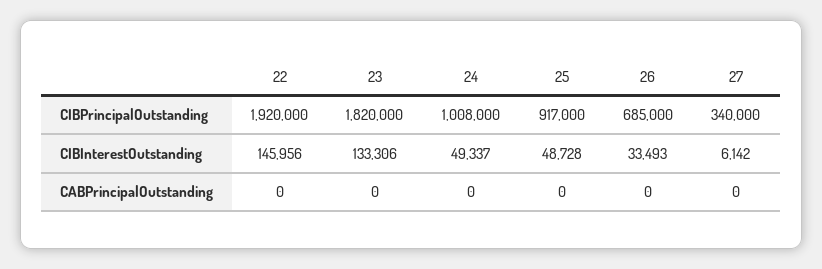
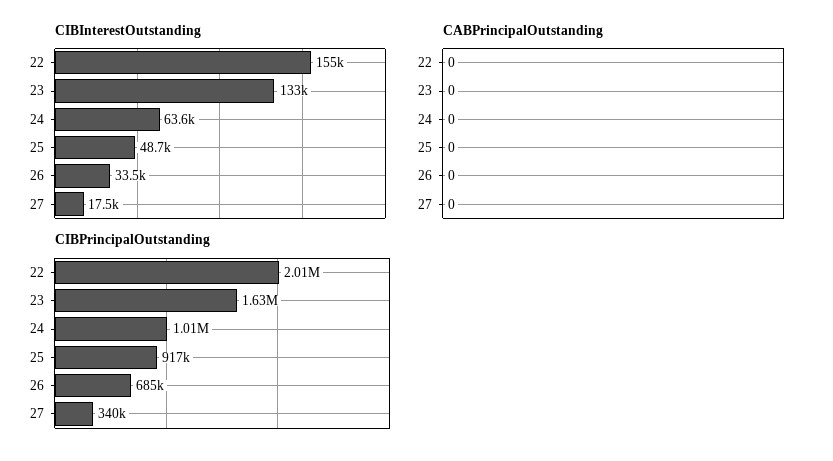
  {
    "CIBPrincipalOutstanding": {
-     "22": 1920000,
+     "22": 2010000,
-     "23": 1820000,
+     "23": 1630000,
      "24": 1008000,
      "25": 917000,
      "26": 685000,
      "27": 340000
    },
    "CIBInterestOutstanding": {
-     "22": 145956,
+     "22": 155000,
      "23": 133306,
-     "24": 49337,
+     "24": 63600,
      "25": 48728,
      "26": 33493,
-     "27": 6142
+     "27": 17500
    },
    "CABPrincipalOutstanding": {
      "22": 0,
      "23": 0,
      "24": 0,
      "25": 0,
      "26": 0,
      "27": 0
    }
  }

